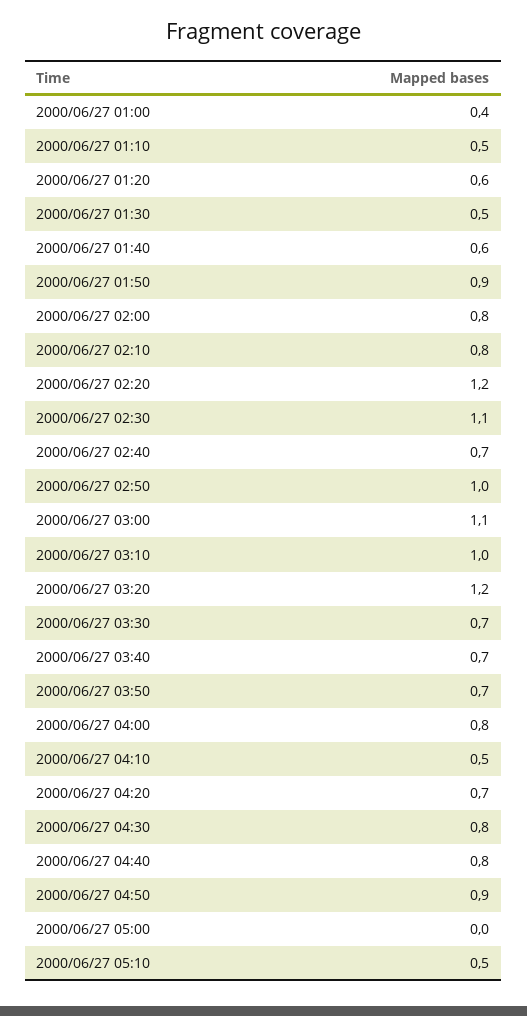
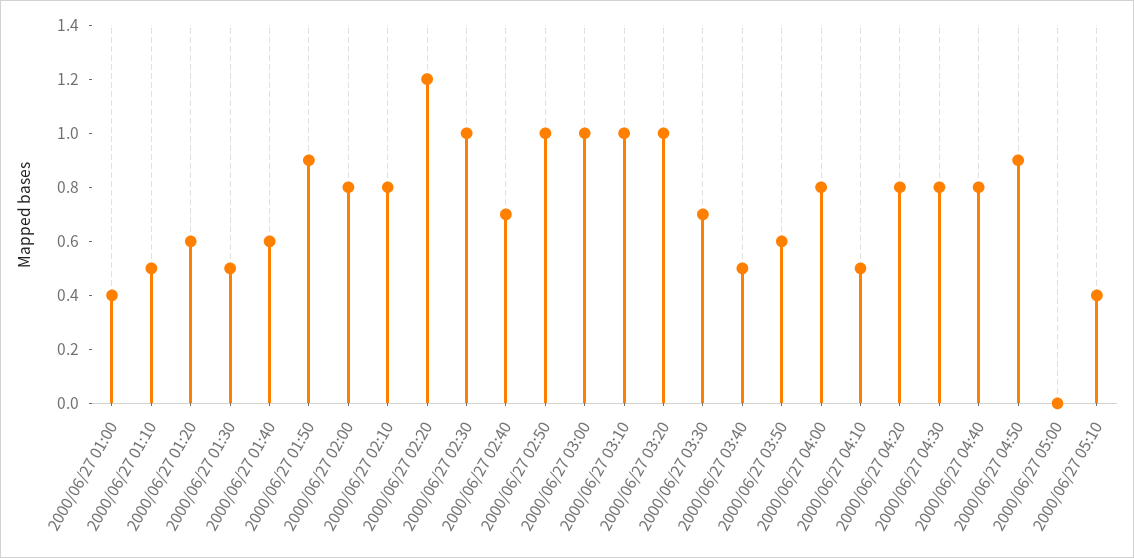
  {
    "2000/06/27 01:00": 0.4,
    "2000/06/27 01:10": 0.5,
    "2000/06/27 01:20": 0.6,
    "2000/06/27 01:30": 0.5,
    "2000/06/27 01:40": 0.6,
    "2000/06/27 01:50": 0.9,
    "2000/06/27 02:00": 0.8,
    "2000/06/27 02:10": 0.8,
    "2000/06/27 02:20": 1.2,
-   "2000/06/27 02:30": 1.1,
+   "2000/06/27 02:30": 1,
    "2000/06/27 02:40": 0.7,
    "2000/06/27 02:50": 1,
-   "2000/06/27 03:00": 1.1,
+   "2000/06/27 03:00": 1,
    "2000/06/27 03:10": 1,
-   "2000/06/27 03:20": 1.2,
+   "2000/06/27 03:20": 1,
    "2000/06/27 03:30": 0.7,
-   "2000/06/27 03:40": 0.7,
+   "2000/06/27 03:40": 0.5,
-   "2000/06/27 03:50": 0.7,
+   "2000/06/27 03:50": 0.6,
    "2000/06/27 04:00": 0.8,
    "2000/06/27 04:10": 0.5,
-   "2000/06/27 04:20": 0.7,
+   "2000/06/27 04:20": 0.8,
    "2000/06/27 04:30": 0.8,
    "2000/06/27 04:40": 0.8,
    "2000/06/27 04:50": 0.9,
    "2000/06/27 05:00": 0,
-   "2000/06/27 05:10": 0.5
+   "2000/06/27 05:10": 0.4
  }

